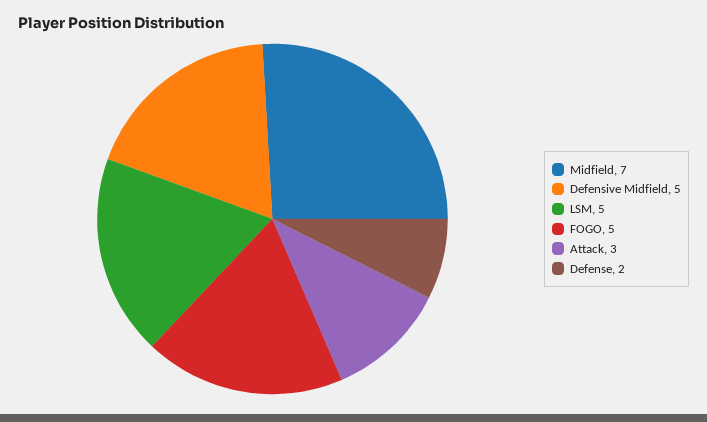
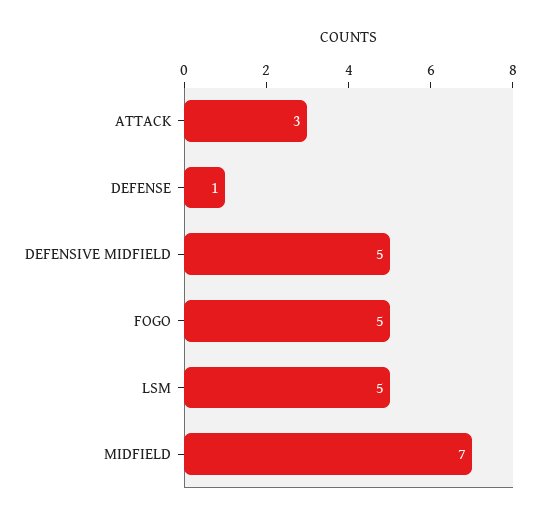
  {
    "Midfield": 7,
    "Defensive Midfield": 5,
    "LSM": 5,
    "FOGO": 5,
    "Attack": 3,
-   "Defense": 2
+   "Defense": 1
  }

